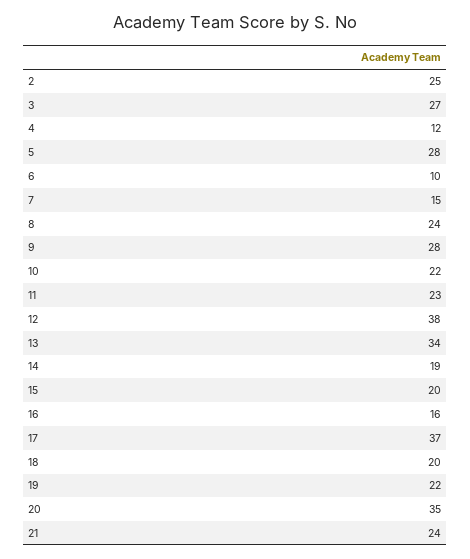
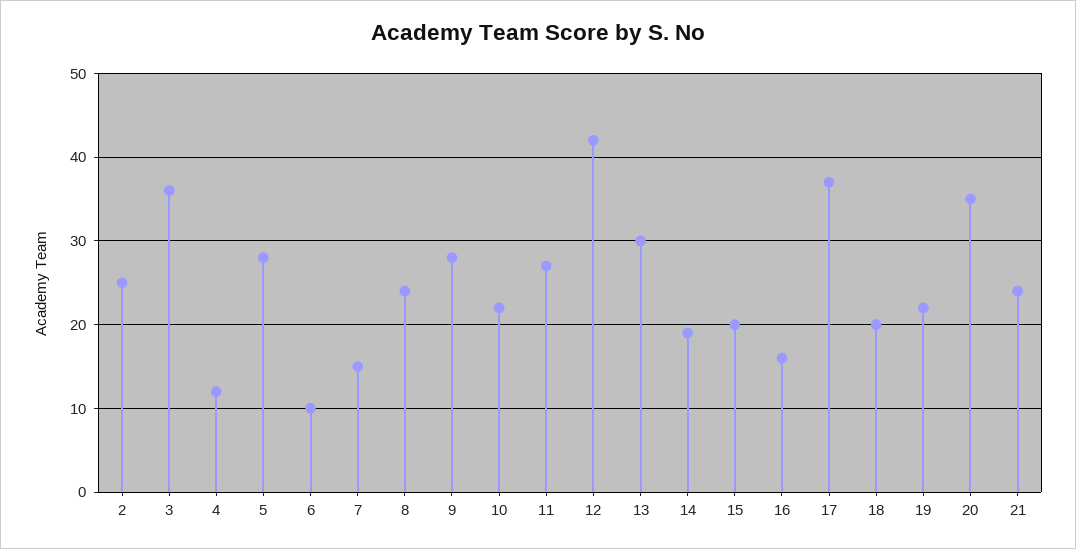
  {
    "2": 25,
-   "3": 27,
+   "3": 36,
    "4": 12,
    "5": 28,
    "6": 10,
    "7": 15,
    "8": 24,
    "9": 28,
    "10": 22,
-   "11": 23,
+   "11": 27,
-   "12": 38,
+   "12": 42,
-   "13": 34,
+   "13": 30,
    "14": 19,
    "15": 20,
    "16": 16,
    "17": 37,
    "18": 20,
    "19": 22,
    "20": 35,
    "21": 24
  }

